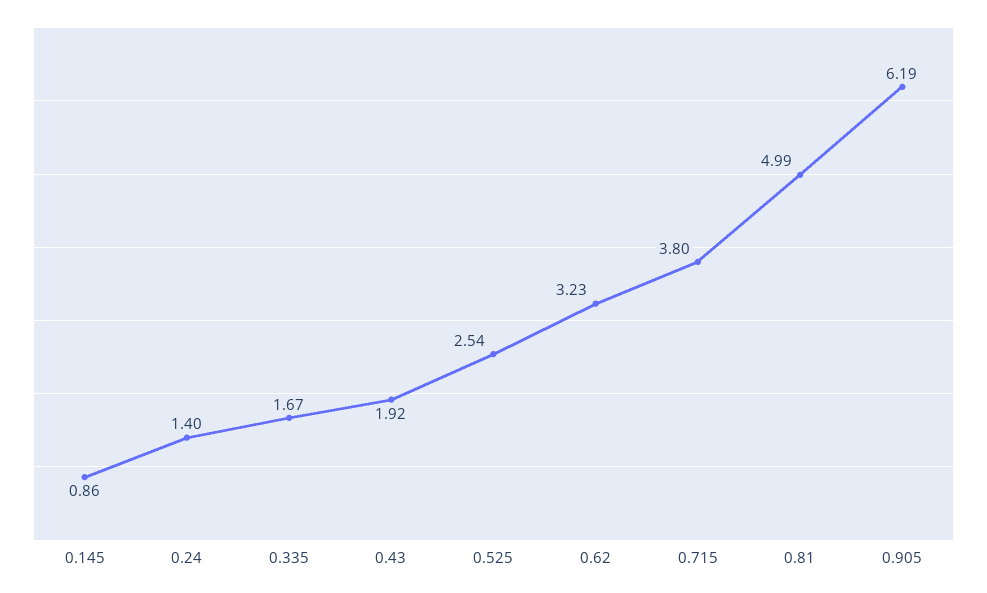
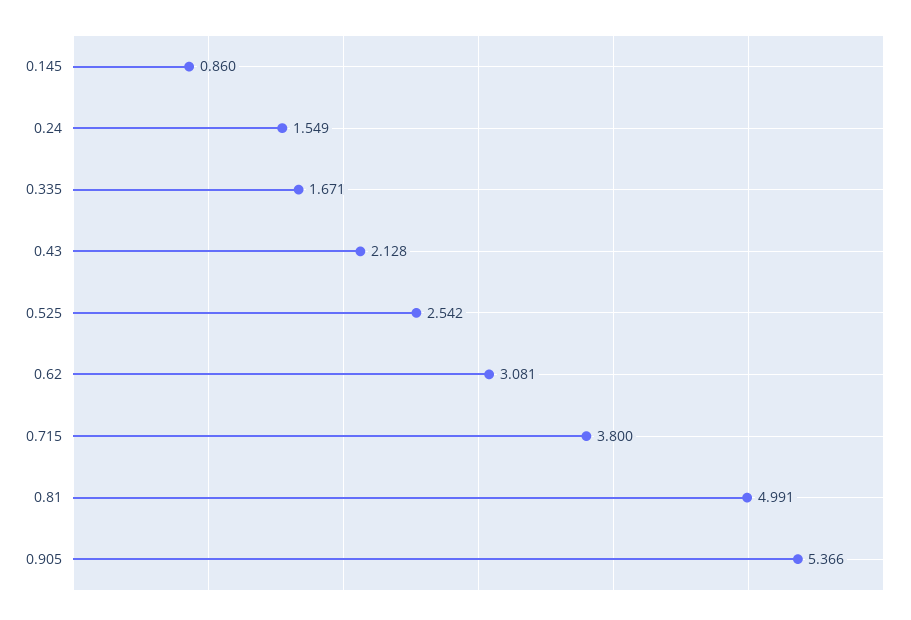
  {
    "0.145": 0.86,
-   "0.24": 1.4,
+   "0.24": 1.549,
    "0.335": 1.671,
-   "0.43": 1.92,
+   "0.43": 2.128,
    "0.525": 2.542,
-   "0.62": 3.23,
+   "0.62": 3.081,
    "0.715": 3.8,
    "0.81": 4.991,
-   "0.905": 6.19
+   "0.905": 5.366
  }

